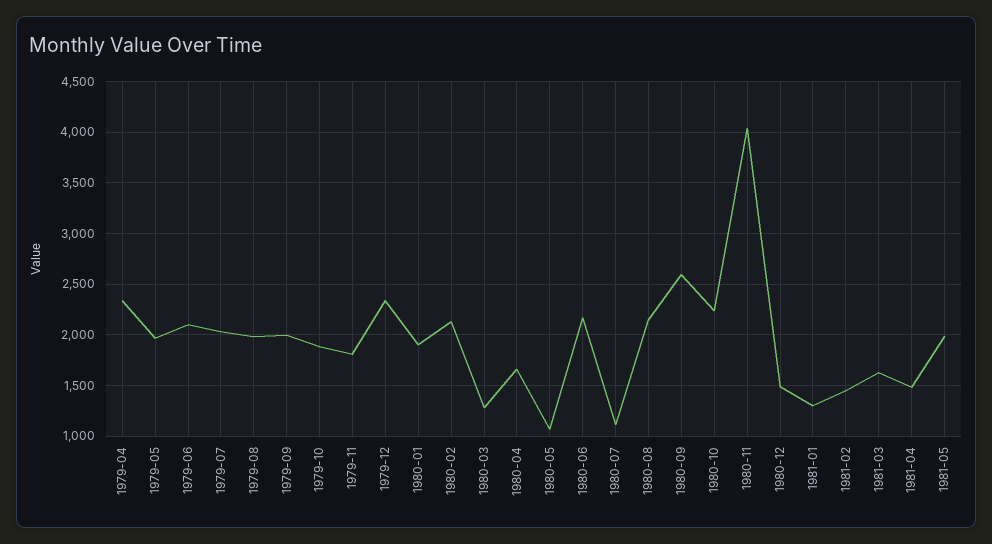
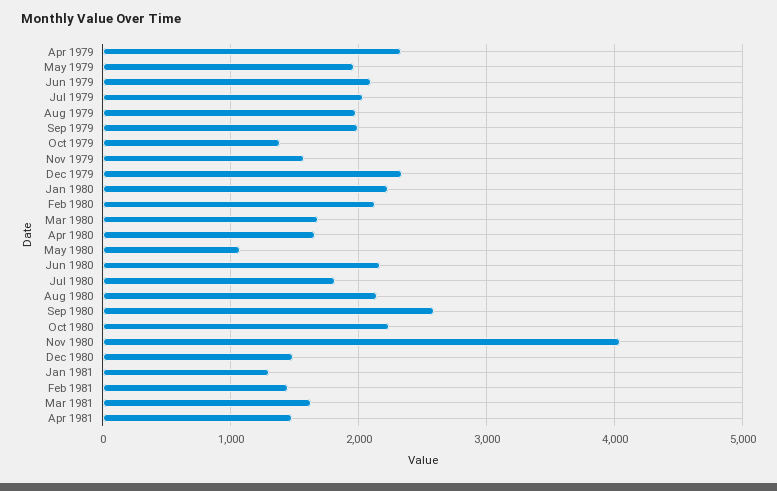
  {
    "1979-04": 2300,
    "1979-05": 2000,
    "1979-06": 2100,
    "1979-07": 2000,
    "1979-08": 2000,
    "1979-09": 2000,
-   "1979-10": 1900,
+   "1979-10": 1400,
-   "1979-11": 1800,
+   "1979-11": 1600,
    "1979-12": 2300,
-   "1980-01": 1900,
+   "1980-01": 2200,
    "1980-02": 2100,
-   "1980-03": 1300,
+   "1980-03": 1700,
    "1980-04": 1700,
    "1980-05": 1100,
    "1980-06": 2200,
-   "1980-07": 1100,
+   "1980-07": 1800,
    "1980-08": 2100,
    "1980-09": 2600,
    "1980-10": 2200,
    "1980-11": 4000,
    "1980-12": 1500,
    "1981-01": 1300,
    "1981-02": 1400,
    "1981-03": 1600,
-   "1981-04": 1500,
+   "1981-04": 1500
-   "1981-05": 2000
  }

